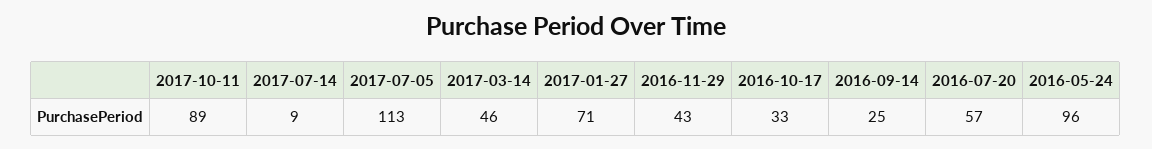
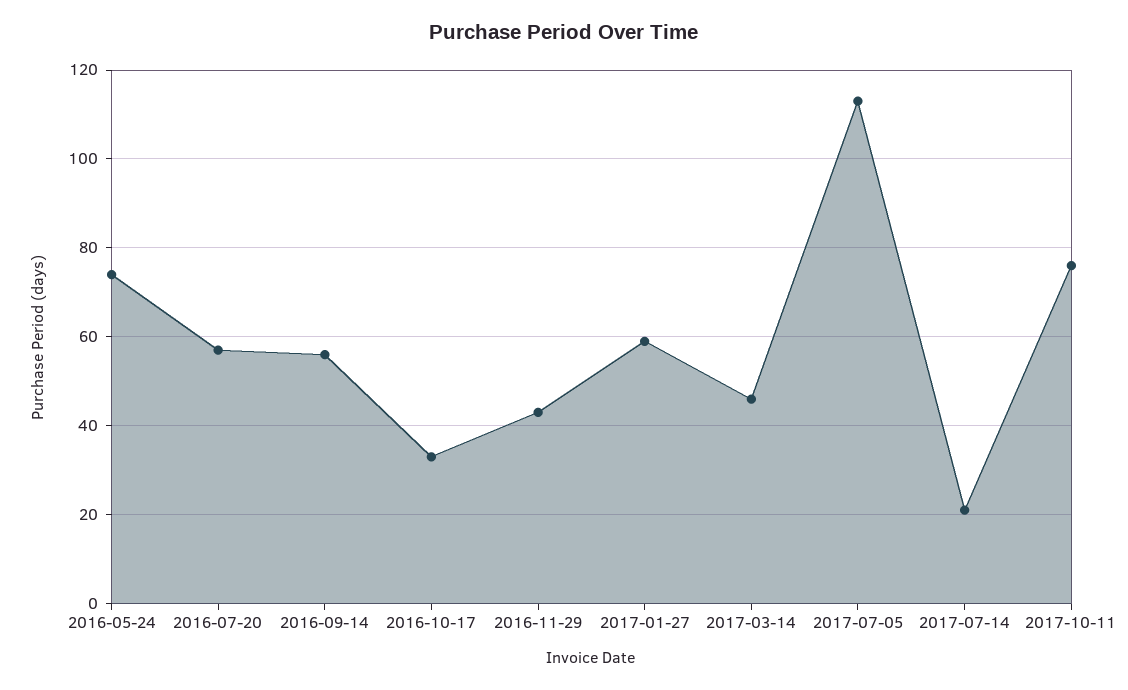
  {
-   "2017-10-11": 89,
+   "2017-10-11": 75,
-   "2017-07-14": 9,
+   "2017-07-14": 20,
    "2017-07-05": 113,
    "2017-03-14": 46,
-   "2017-01-27": 71,
+   "2017-01-27": 60,
    "2016-11-29": 43,
    "2016-10-17": 33,
-   "2016-09-14": 25,
+   "2016-09-14": 55,
    "2016-07-20": 57,
-   "2016-05-24": 96
+   "2016-05-24": 75
  }

